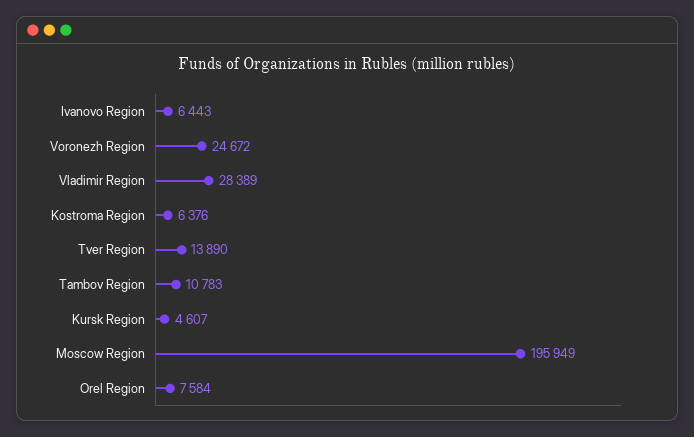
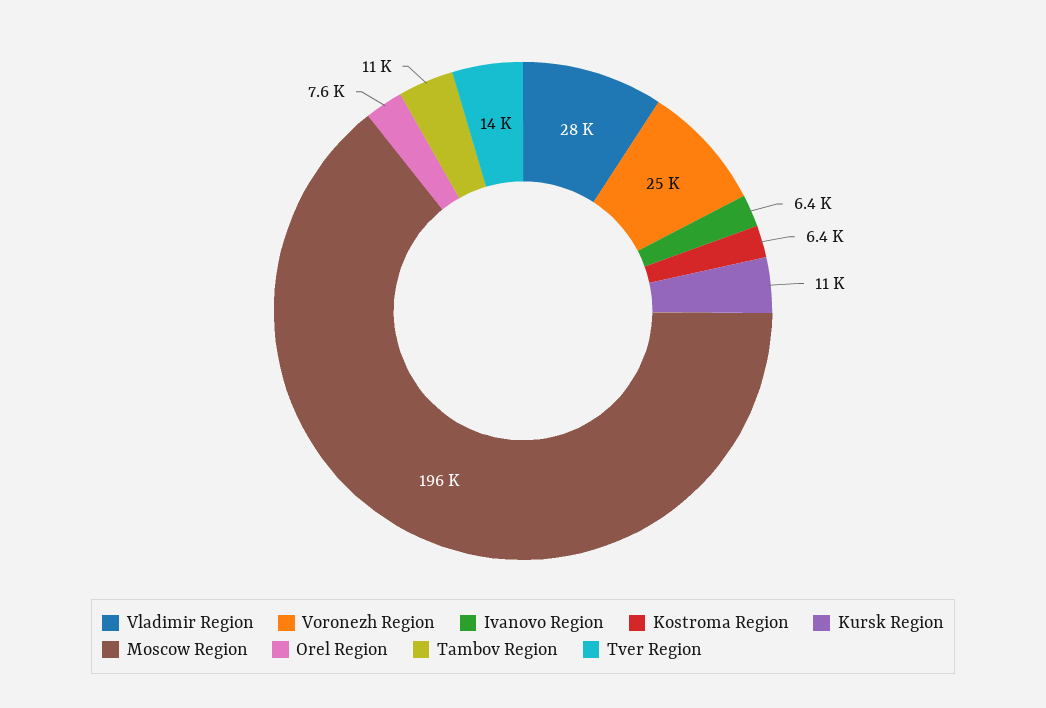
  {
    "Ivanovo Region": 6443,
    "Voronezh Region": 24672,
    "Vladimir Region": 28389,
    "Kostroma Region": 6376,
    "Tver Region": 13890,
    "Tambov Region": 10783,
-   "Kursk Region": 4607,
+   "Kursk Region": 11000,
    "Moscow Region": 195949,
    "Orel Region": 7584
  }

